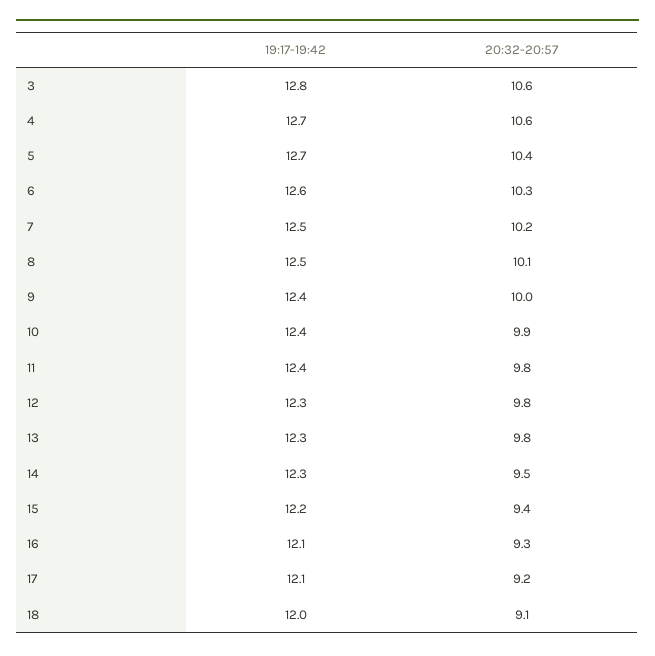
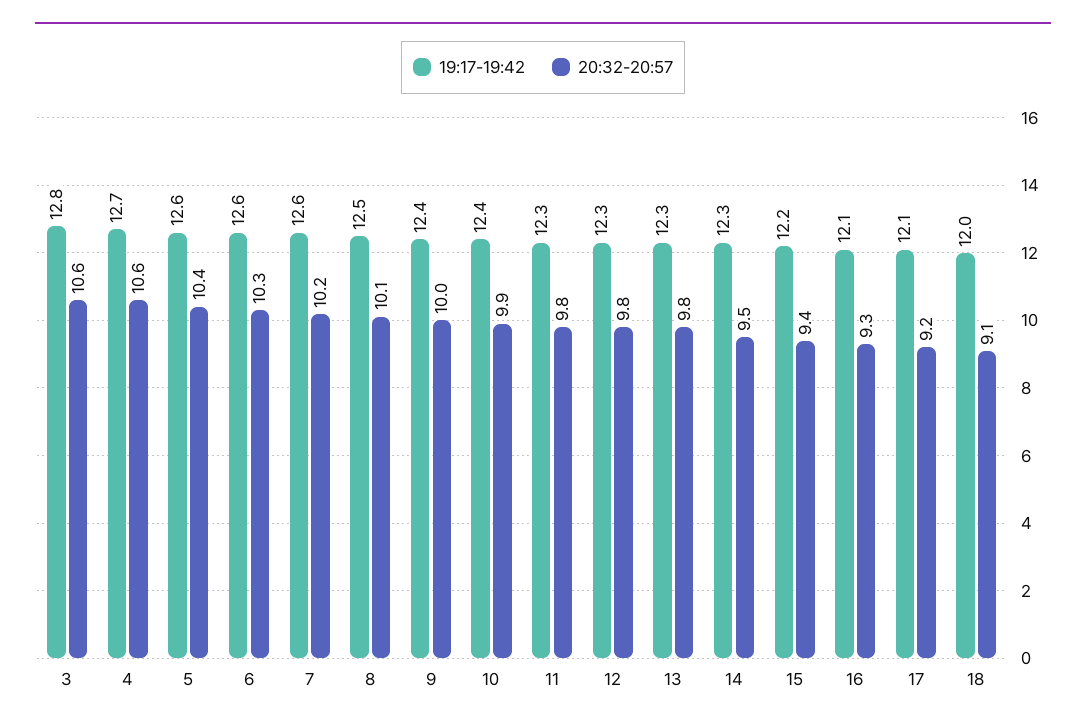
  {
    "19:17-19:42": {
      "3": 12.8,
      "4": 12.7,
-     "5": 12.7,
+     "5": 12.6,
      "6": 12.6,
-     "7": 12.5,
+     "7": 12.6,
      "8": 12.5,
      "9": 12.4,
      "10": 12.4,
-     "11": 12.4,
+     "11": 12.3,
      "12": 12.3,
      "13": 12.3,
      "14": 12.3,
      "15": 12.2,
      "16": 12.1,
      "17": 12.1,
      "18": 12
    },
    "20:32-20:57": {
      "3": 10.6,
      "4": 10.6,
      "5": 10.4,
      "6": 10.3,
      "7": 10.2,
      "8": 10.1,
      "9": 10,
      "10": 9.9,
      "11": 9.8,
      "12": 9.8,
      "13": 9.8,
      "14": 9.5,
      "15": 9.4,
      "16": 9.3,
      "17": 9.2,
      "18": 9.1
    }
  }

